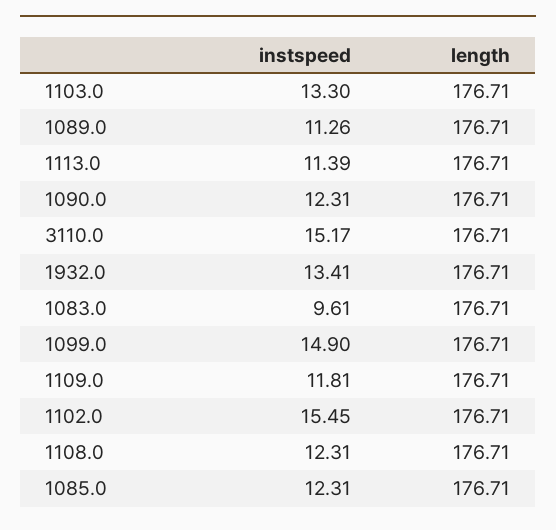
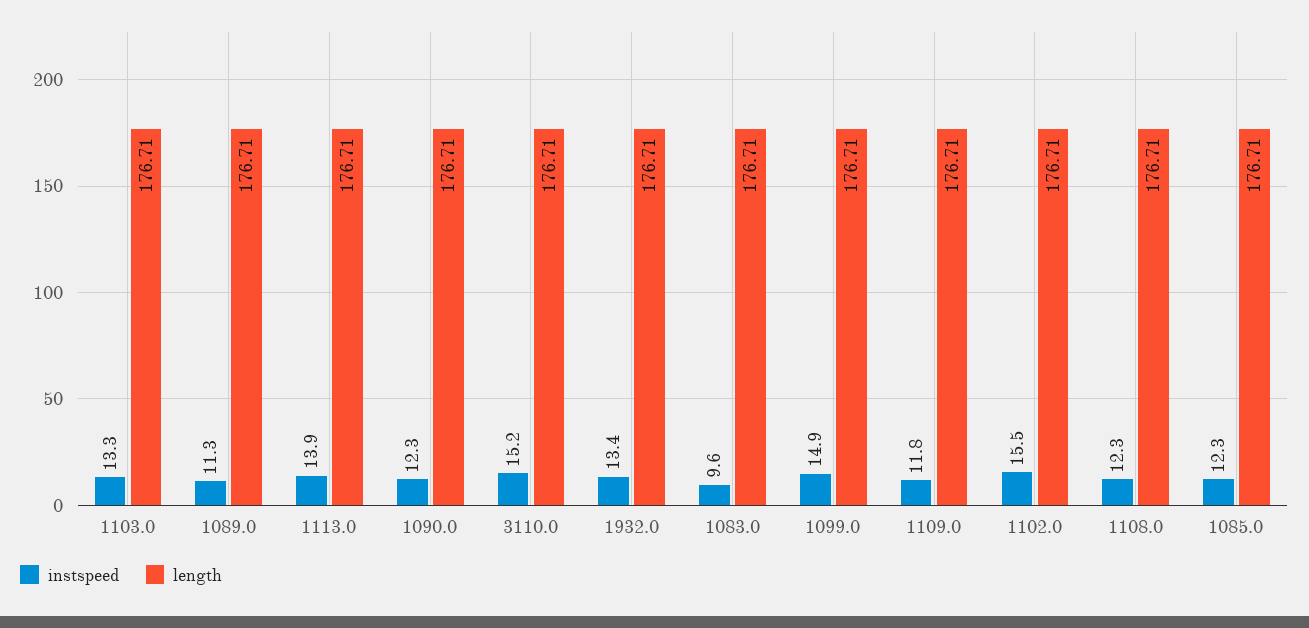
  {
    "instspeed": {
      "1103.0": 13.3,
      "1089.0": 11.26,
-     "1113.0": 11.39,
+     "1113.0": 13.9,
      "1090.0": 12.31,
      "3110.0": 15.17,
      "1932.0": 13.41,
      "1083.0": 9.61,
      "1099.0": 14.9,
      "1109.0": 11.81,
      "1102.0": 15.45,
      "1108.0": 12.31,
      "1085.0": 12.31
    },
    "length": {
      "1103.0": 176.71,
      "1089.0": 176.71,
      "1113.0": 176.71,
      "1090.0": 176.71,
      "3110.0": 176.71,
      "1932.0": 176.71,
      "1083.0": 176.71,
      "1099.0": 176.71,
      "1109.0": 176.71,
      "1102.0": 176.71,
      "1108.0": 176.71,
      "1085.0": 176.71
    }
  }

